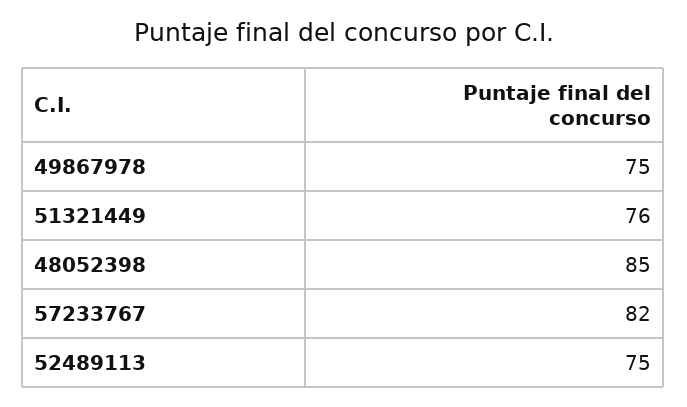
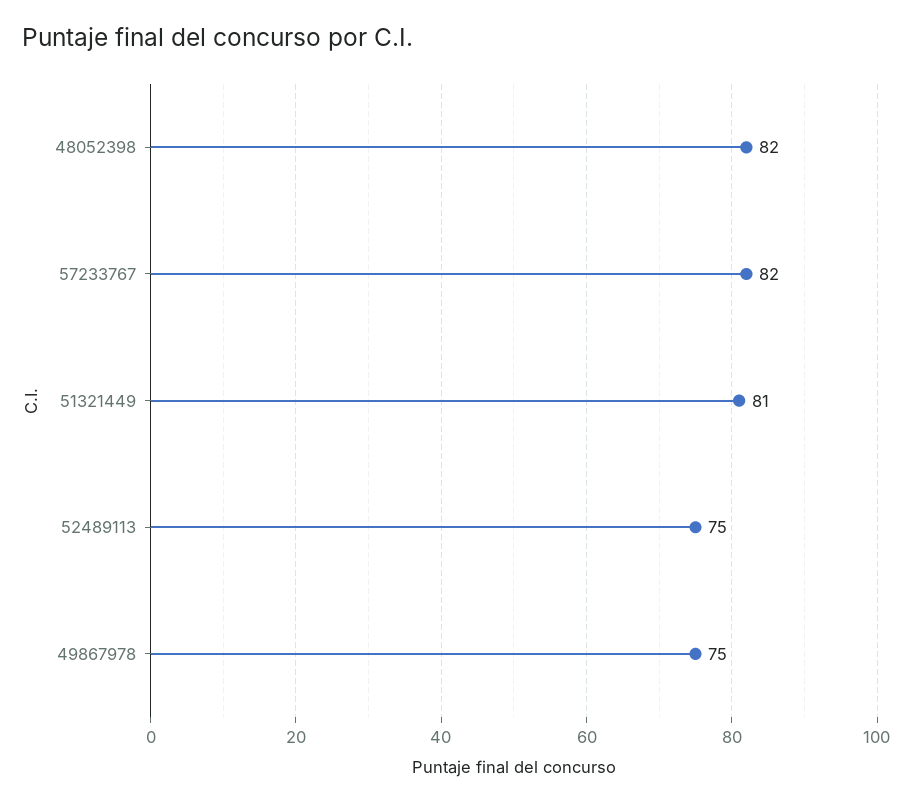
  {
    "49867978": 75,
-   "51321449": 76,
+   "51321449": 81,
-   "48052398": 85,
+   "48052398": 82,
    "57233767": 82,
    "52489113": 75
  }

